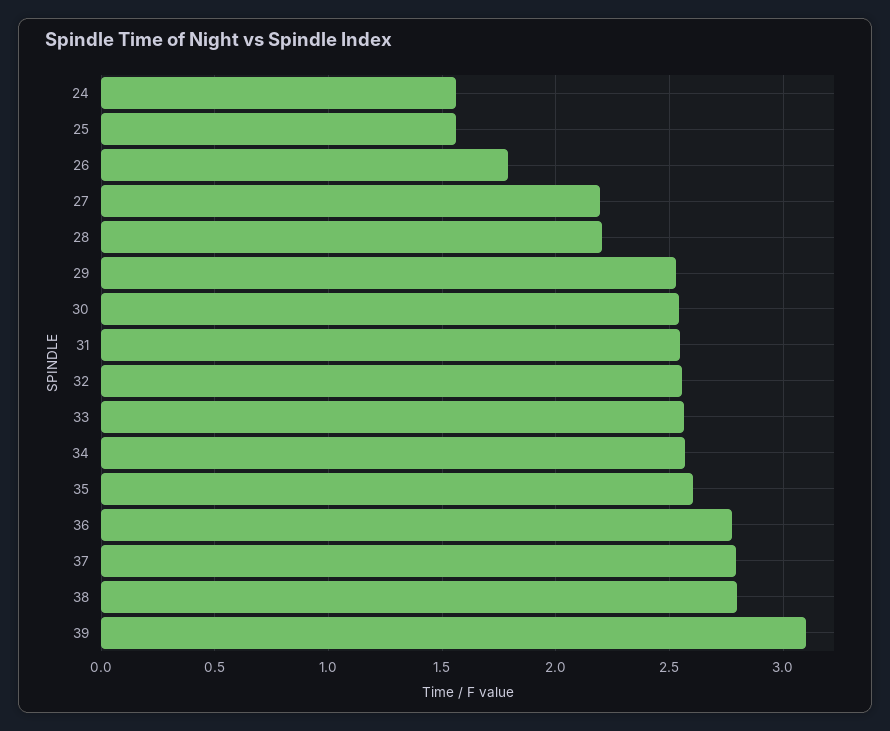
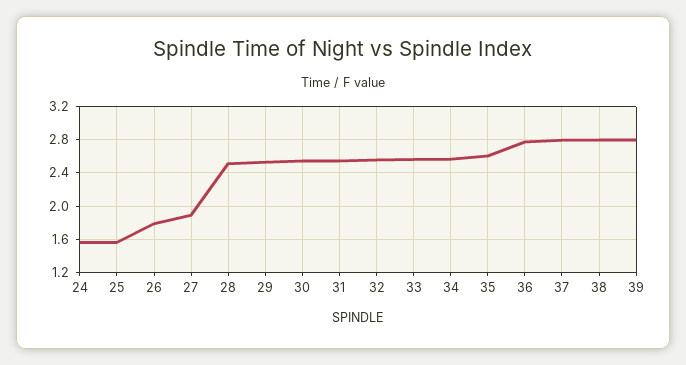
  {
    "24": 1.55,
    "25": 1.55,
    "26": 1.8,
-   "27": 2.2,
+   "27": 1.9,
-   "28": 2.2,
+   "28": 2.5,
    "29": 2.55,
    "30": 2.55,
    "31": 2.55,
    "32": 2.55,
    "33": 2.55,
    "34": 2.55,
    "35": 2.6,
    "36": 2.8,
    "37": 2.8,
    "38": 2.8,
-   "39": 3.1
+   "39": 2.8
  }

